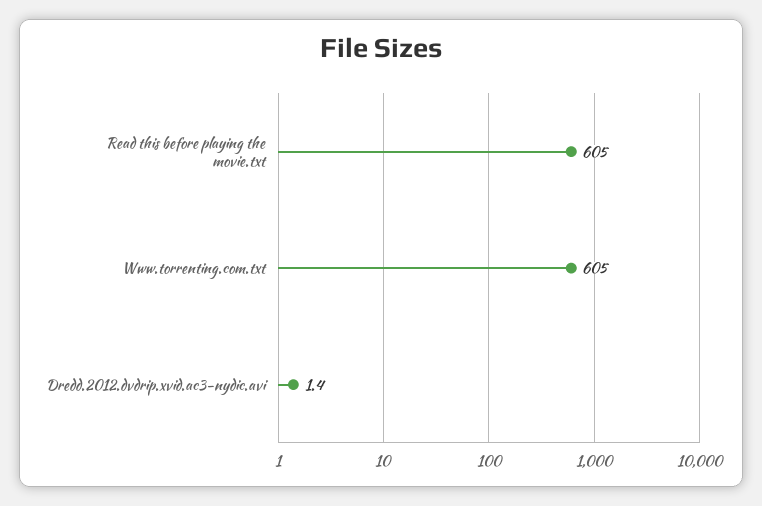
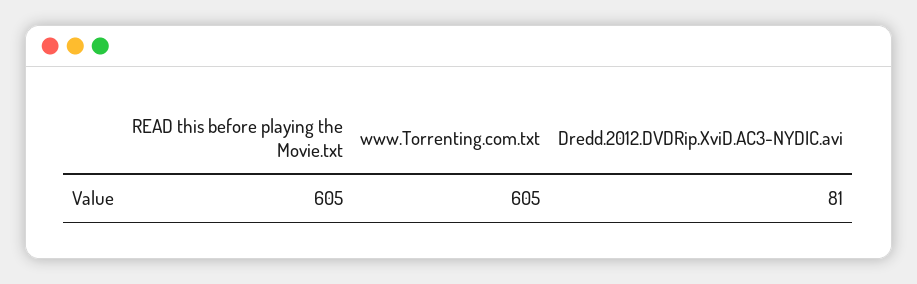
  {
    "Read this before playing the movie.txt": 605,
    "Www.torrenting.com.txt": 605,
-   "Dredd.2012.dvdrip.xvid.ac3-nydic.avi": 1.4
+   "Dredd.2012.dvdrip.xvid.ac3-nydic.avi": 81
  }

